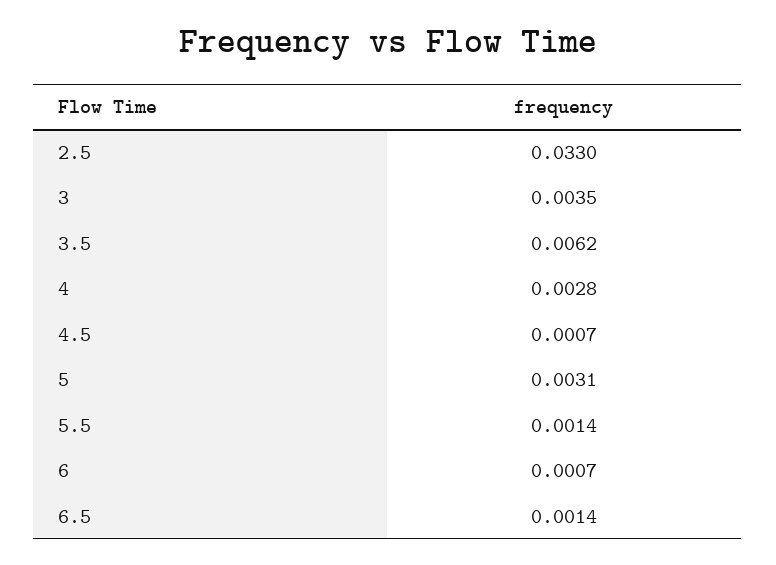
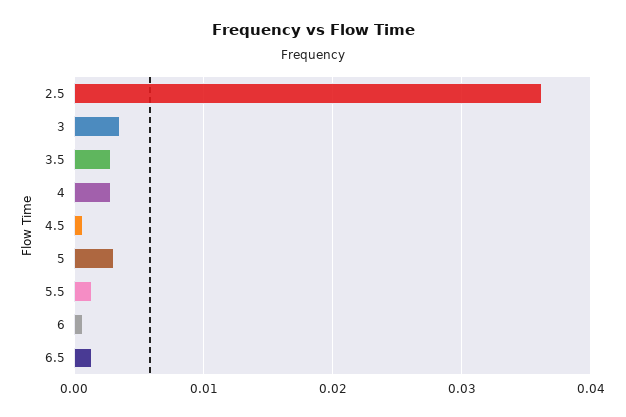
  {
-   "2.5": 0.033,
+   "2.5": 0.036,
    "3": 0.0035,
-   "3.5": 0.0062,
+   "3.5": 0.003,
    "4": 0.0028,
    "4.5": 0.0007,
    "5": 0.0031,
    "5.5": 0.0014,
    "6": 0.0007,
    "6.5": 0.0014
  }

